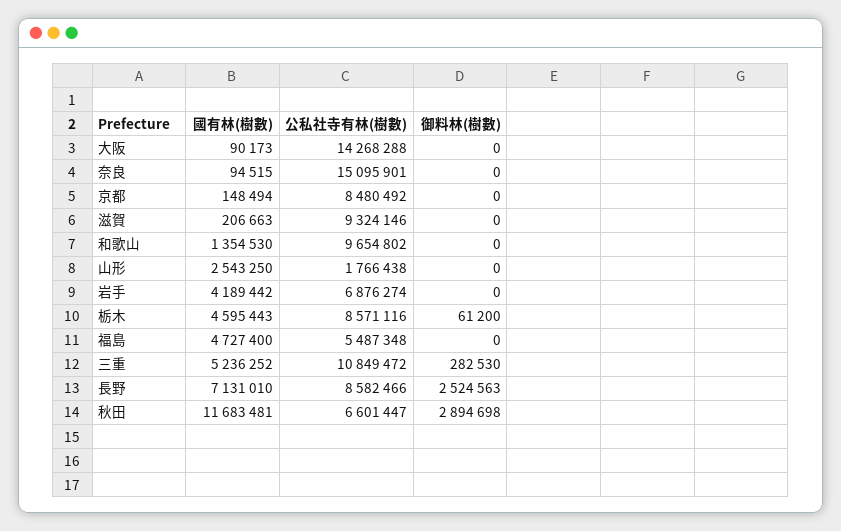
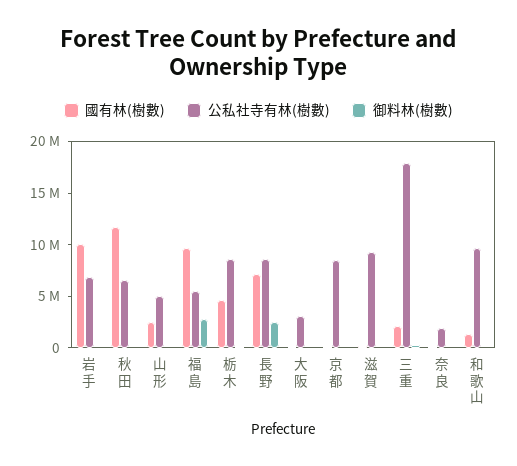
  {
    "國有林(樹數)": {
      "大阪": 90173,
      "奈良": 94515,
      "京都": 148494,
      "滋賀": 206663,
      "和歌山": 1354530,
      "山形": 2543250,
-     "岩手": 4189442,
+     "岩手": 10000000,
      "栃木": 4595443,
-     "福島": 4727400,
+     "福島": 10000000,
-     "三重": 5236252,
+     "三重": 2000000,
      "長野": 7131010,
      "秋田": 11683481
    },
    "公私社寺有林(樹數)": {
-     "大阪": 14268288,
+     "大阪": 3000000,
-     "奈良": 15095901,
+     "奈良": 2000000,
      "京都": 8480492,
      "滋賀": 9324146,
      "和歌山": 9654802,
-     "山形": 1766438,
+     "山形": 5000000,
      "岩手": 6876274,
      "栃木": 8571116,
      "福島": 5487348,
-     "三重": 10849472,
+     "三重": 18000000,
      "長野": 8582466,
      "秋田": 6601447
    },
    "御料林(樹數)": {
      "大阪": 0,
      "奈良": 0,
      "京都": 0,
      "滋賀": 0,
      "和歌山": 0,
      "山形": 0,
      "岩手": 0,
      "栃木": 61200,
-     "福島": 0,
+     "福島": 3000000,
      "三重": 282530,
      "長野": 2524563,
-     "秋田": 2894698
+     "秋田": 0
    }
  }

